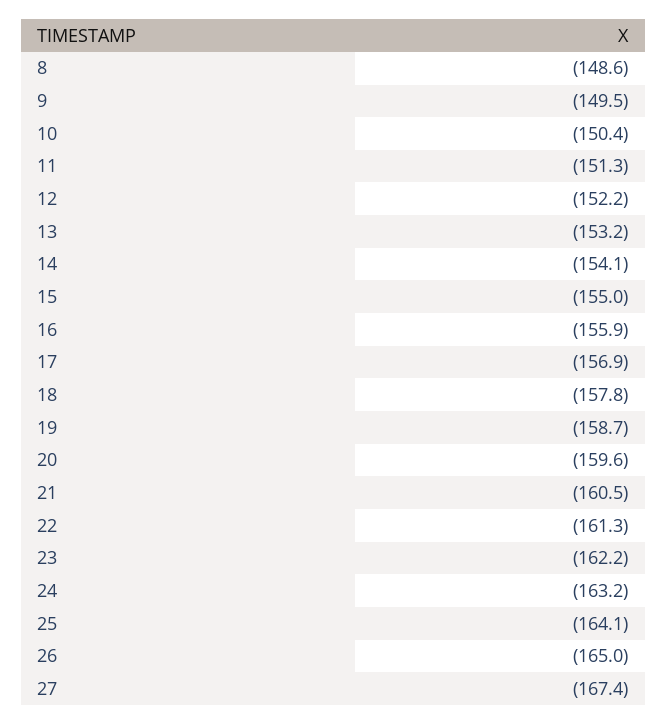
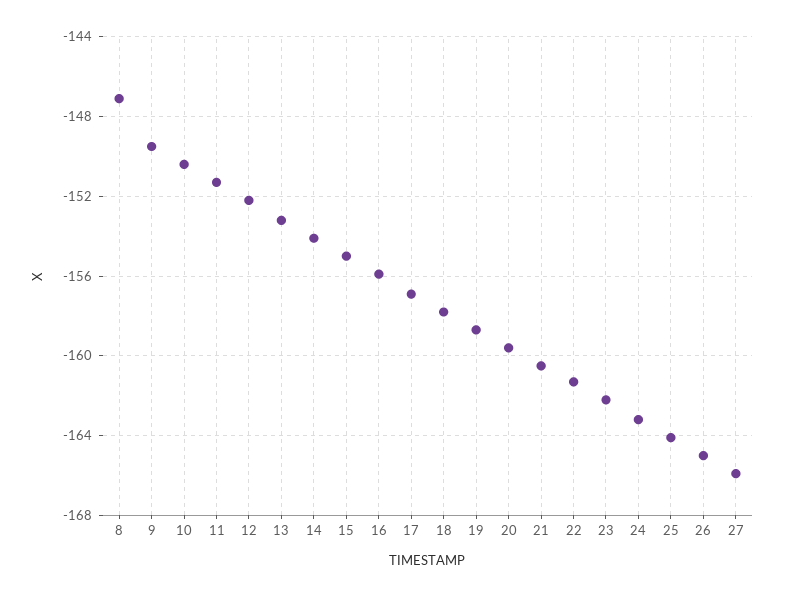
  {
-   "8": -148.6,
+   "8": -147,
    "9": -149.5,
    "10": -150.4,
    "11": -151.3,
    "12": -152.2,
    "13": -153.2,
    "14": -154.1,
    "15": -155,
    "16": -155.9,
    "17": -156.9,
    "18": -157.8,
    "19": -158.7,
    "20": -159.6,
    "21": -160.5,
    "22": -161.3,
    "23": -162.2,
    "24": -163.2,
    "25": -164.1,
    "26": -165,
-   "27": -167.4
+   "27": -166
  }

